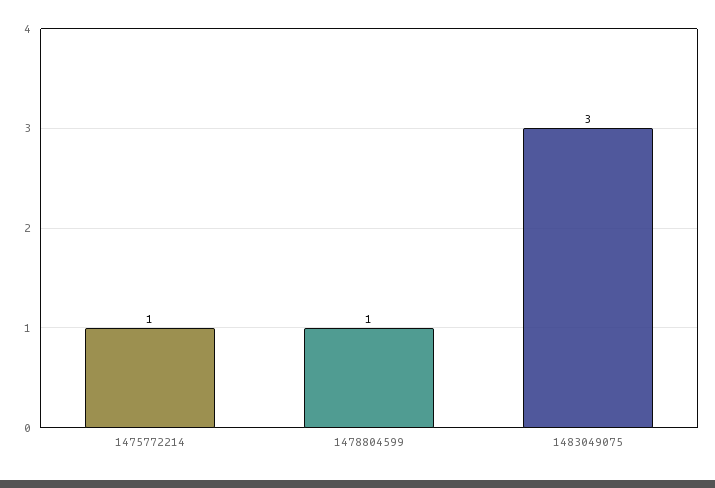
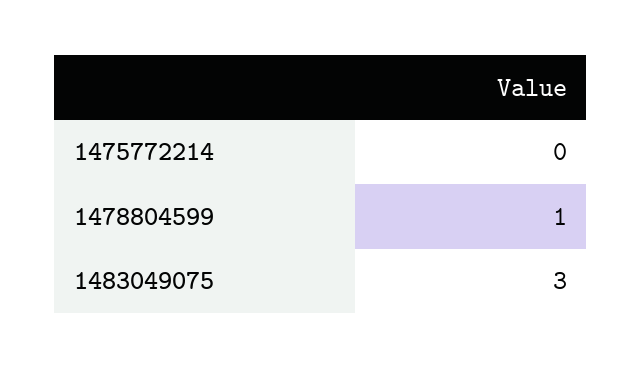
  {
-   "1475772214": 1,
+   "1475772214": 0,
    "1478804599": 1,
    "1483049075": 3
  }

